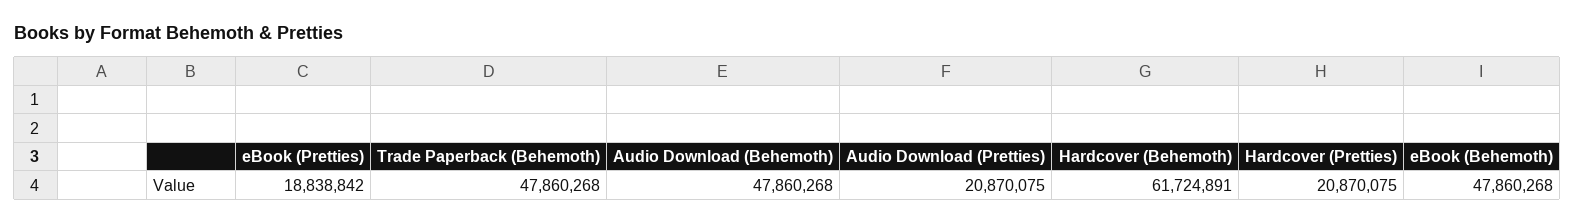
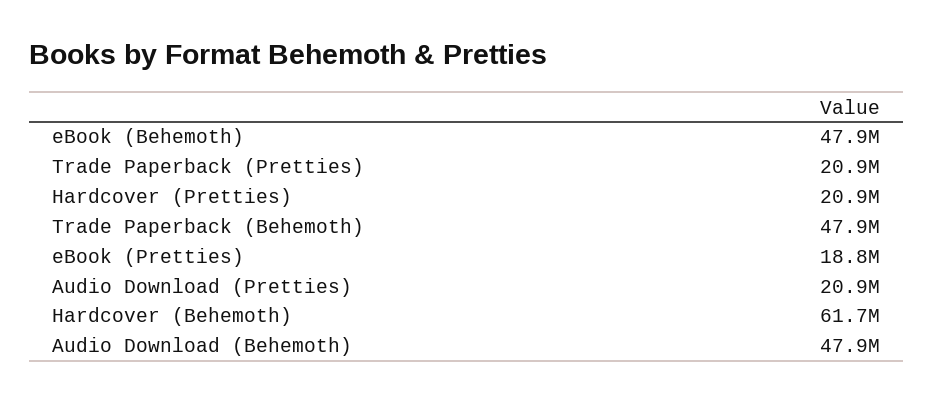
  {
    "eBook (Pretties)": 18838842,
    "Trade Paperback (Behemoth)": 47860268,
    "Audio Download (Behemoth)": 47860268,
    "Audio Download (Pretties)": 20870075,
    "Hardcover (Behemoth)": 61724891,
    "Hardcover (Pretties)": 20870075,
-   "eBook (Behemoth)": 47860268
+   "eBook (Behemoth)": 47860268,
+   "Trade Paperback (Pretties)": 20900000
  }

